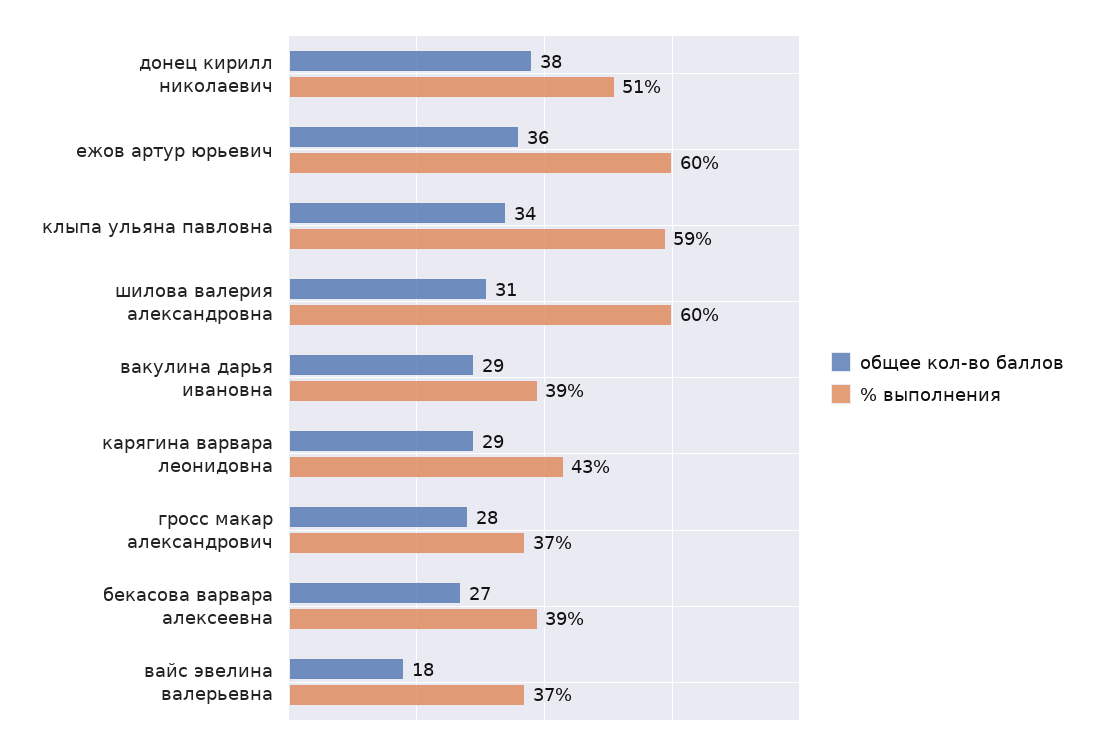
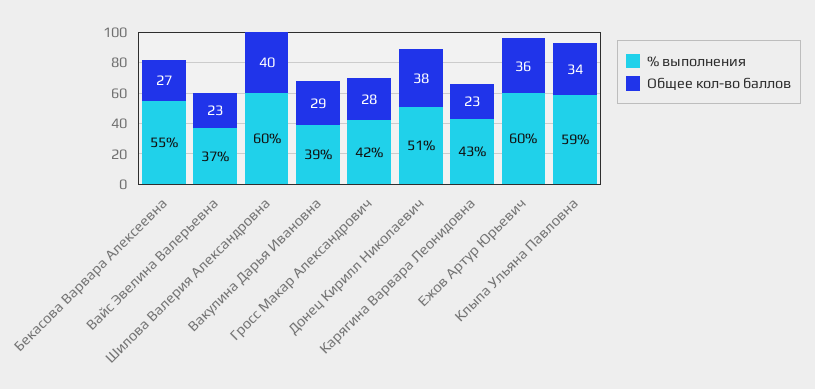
  {
    "общее кол-во баллов": {
      "донец кирилл николаевич": 38,
      "ежов артур юрьевич": 36,
      "клыпа ульяна павловна": 34,
-     "шилова валерия александровна": 31,
+     "шилова валерия александровна": 40,
      "вакулина дарья ивановна": 29,
-     "карягина варвара леонидовна": 29,
+     "карягина варвара леонидовна": 23,
      "гросс макар александрович": 28,
      "бекасова варвара алексеевна": 27,
-     "вайс эвелина валерьевна": 18
+     "вайс эвелина валерьевна": 23
    },
    "% выполнения": {
      "донец кирилл николаевич": 51,
      "ежов артур юрьевич": 60,
      "клыпа ульяна павловна": 59,
      "шилова валерия александровна": 60,
      "вакулина дарья ивановна": 39,
      "карягина варвара леонидовна": 43,
-     "гросс макар александрович": 37,
+     "гросс макар александрович": 42,
-     "бекасова варвара алексеевна": 39,
+     "бекасова варвара алексеевна": 55,
      "вайс эвелина валерьевна": 37
    }
  }

